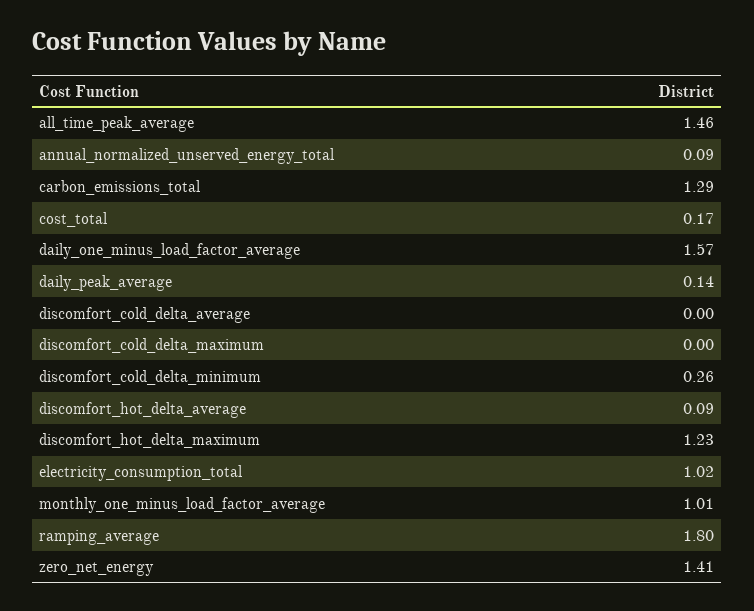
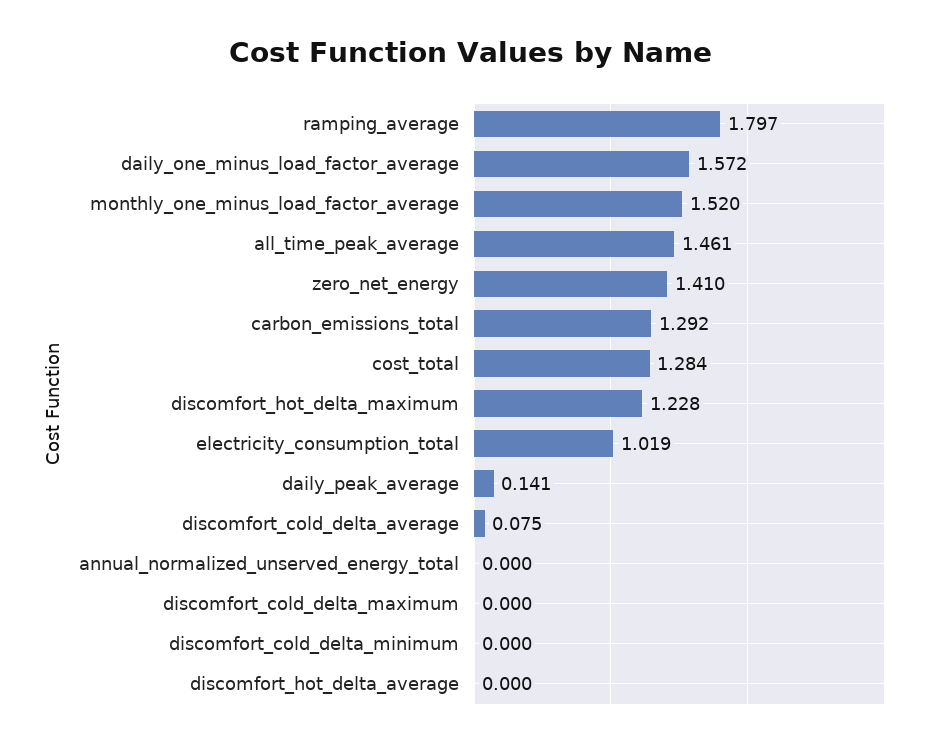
  {
    "all_time_peak_average": 1.461,
-   "annual_normalized_unserved_energy_total": 0.09,
+   "annual_normalized_unserved_energy_total": 0,
    "carbon_emissions_total": 1.292,
-   "cost_total": 0.17,
+   "cost_total": 1.284,
    "daily_one_minus_load_factor_average": 1.572,
    "daily_peak_average": 0.141,
-   "discomfort_cold_delta_average": 0,
+   "discomfort_cold_delta_average": 0.075,
    "discomfort_cold_delta_maximum": 0,
-   "discomfort_cold_delta_minimum": 0.26,
+   "discomfort_cold_delta_minimum": 0,
-   "discomfort_hot_delta_average": 0.09,
+   "discomfort_hot_delta_average": 0,
    "discomfort_hot_delta_maximum": 1.228,
    "electricity_consumption_total": 1.019,
-   "monthly_one_minus_load_factor_average": 1.01,
+   "monthly_one_minus_load_factor_average": 1.52,
    "ramping_average": 1.797,
    "zero_net_energy": 1.41
  }

